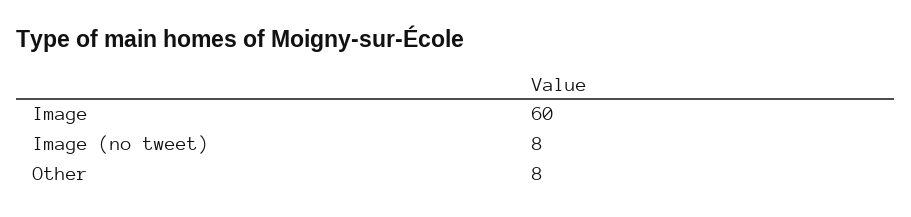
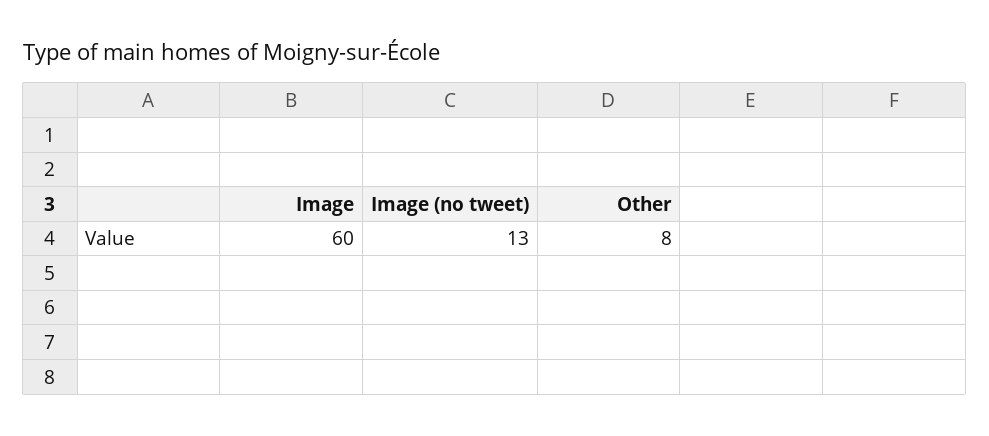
  {
    "Image": 60,
-   "Image (no tweet)": 8,
+   "Image (no tweet)": 13,
    "Other": 8
  }

